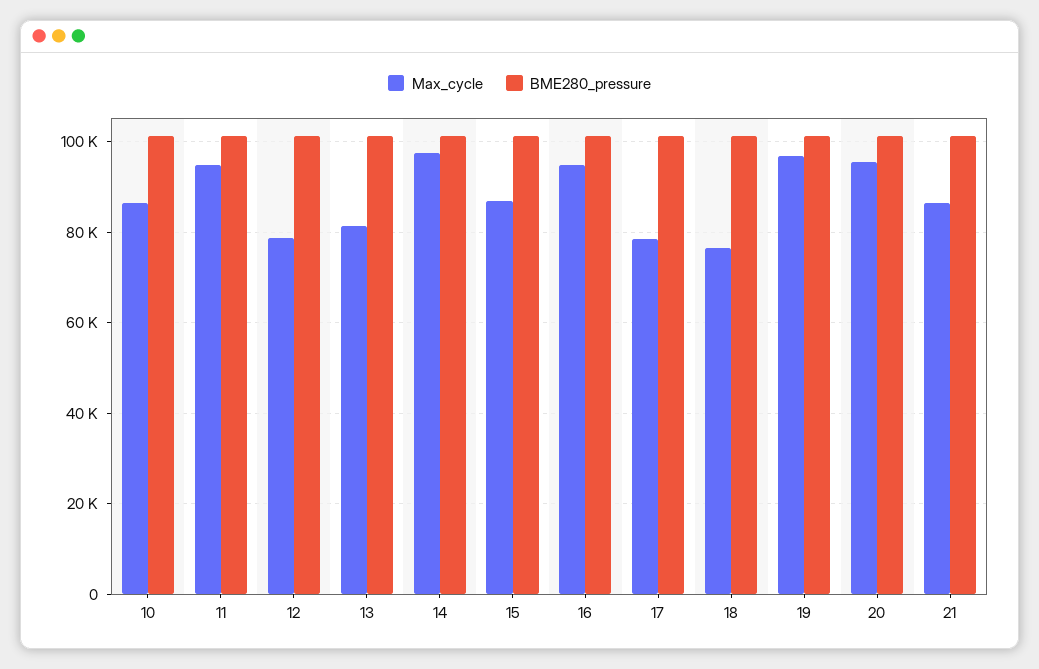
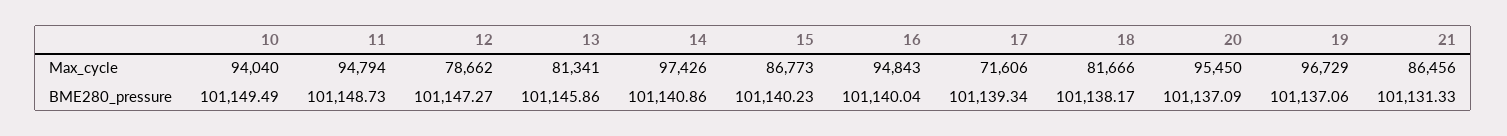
  {
    "Max_cycle": {
-     "10": 86000,
+     "10": 94040,
      "11": 94794,
      "12": 78662,
      "13": 81341,
      "14": 97426,
      "15": 86773,
      "16": 94843,
-     "17": 78000,
+     "17": 71606,
-     "18": 76000,
+     "18": 81666,
      "19": 96729,
      "20": 95450,
      "21": 86456
    },
    "BME280_pressure": {
      "10": 101149.49,
      "11": 101148.73,
      "12": 101147.27,
      "13": 101145.86,
      "14": 101140.86,
      "15": 101140.23,
      "16": 101140.04,
      "17": 101139.34,
      "18": 101138.17,
      "19": 101137.06,
      "20": 101137.09,
      "21": 101131.33
    }
  }

